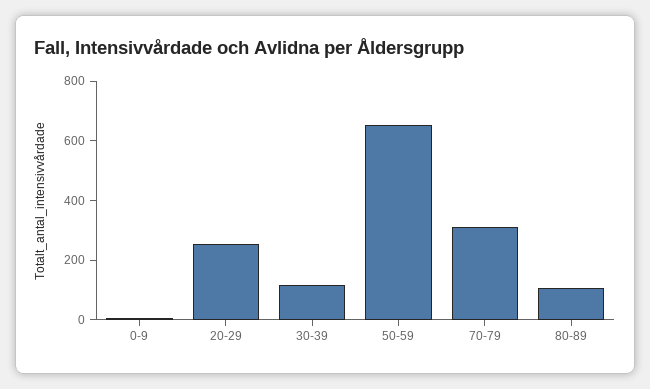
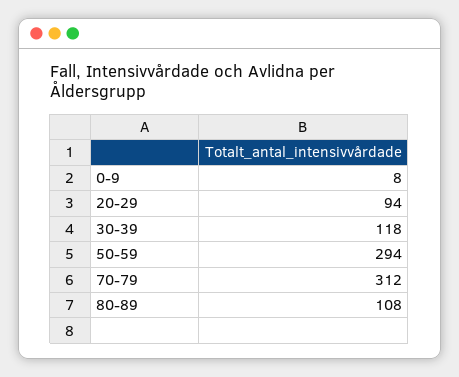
  {
    "0-9": 8,
-   "20-29": 250,
+   "20-29": 94,
    "30-39": 118,
-   "50-59": 650,
+   "50-59": 294,
    "70-79": 312,
    "80-89": 108
  }

